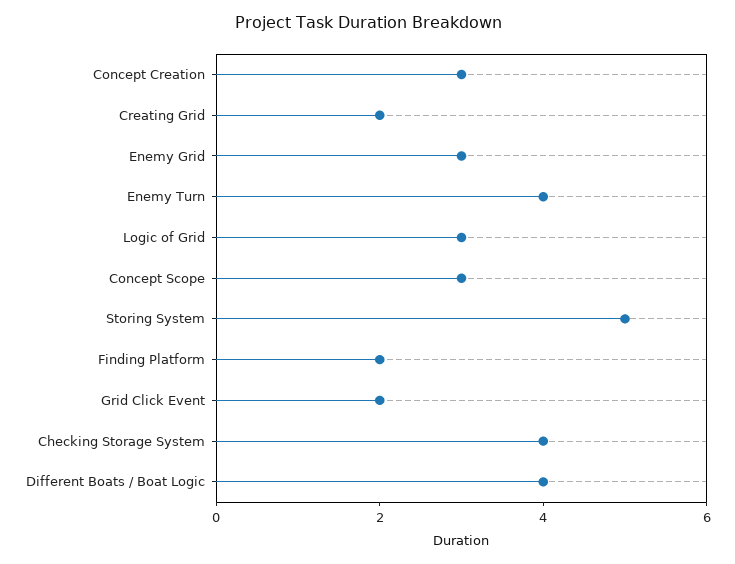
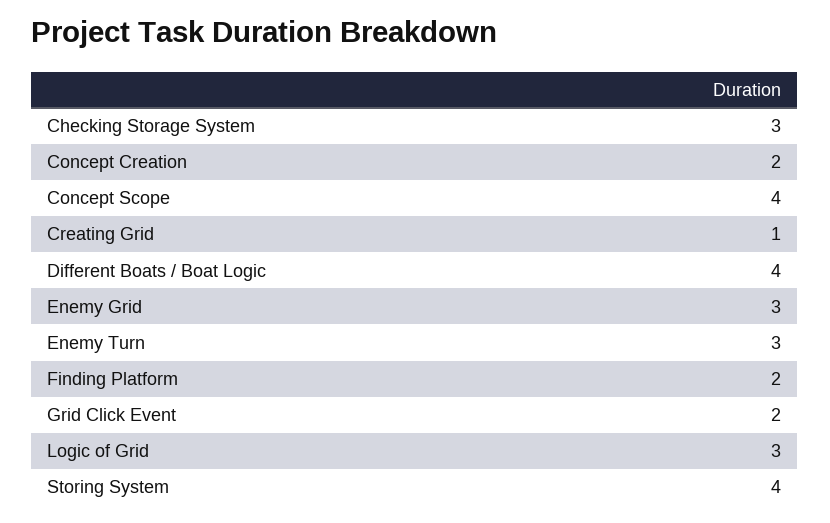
  {
-   "Concept Creation": 3,
+   "Concept Creation": 2,
-   "Creating Grid": 2,
+   "Creating Grid": 1,
    "Enemy Grid": 3,
-   "Enemy Turn": 4,
+   "Enemy Turn": 3,
    "Logic of Grid": 3,
-   "Concept Scope": 3,
+   "Concept Scope": 4,
-   "Storing System": 5,
+   "Storing System": 4,
    "Finding Platform": 2,
    "Grid Click Event": 2,
-   "Checking Storage System": 4,
+   "Checking Storage System": 3,
    "Different Boats / Boat Logic": 4
  }

